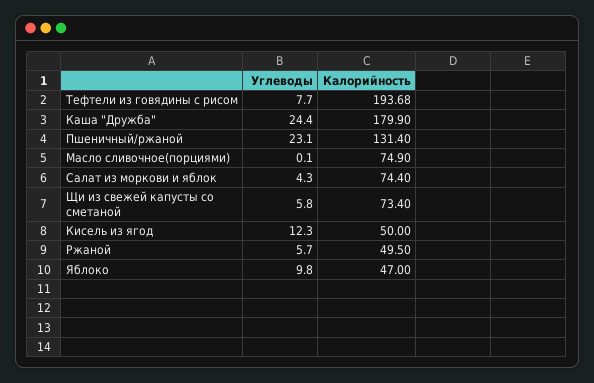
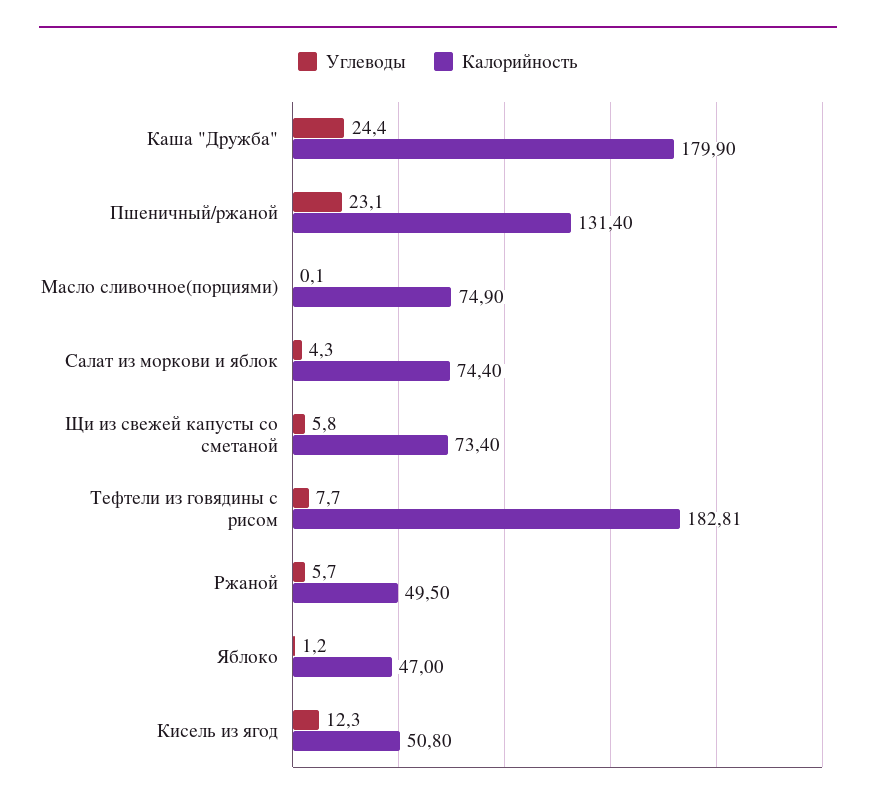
  {
    "Углеводы": {
      "Тефтели из говядины с рисом": 7.7,
      "Каша \"Дружба\"": 24.4,
      "Пшеничный/ржаной": 23.1,
      "Масло сливочное(порциями)": 0.1,
      "Салат из моркови и яблок": 4.3,
      "Щи из свежей капусты со сметаной": 5.8,
      "Кисель из ягод": 12.3,
      "Ржаной": 5.7,
-     "Яблоко": 9.8
+     "Яблоко": 1.2
    },
    "Калорийность": {
-     "Тефтели из говядины с рисом": 193.68,
+     "Тефтели из говядины с рисом": 182.81,
      "Каша \"Дружба\"": 179.9,
      "Пшеничный/ржаной": 131.4,
      "Масло сливочное(порциями)": 74.9,
      "Салат из моркови и яблок": 74.4,
      "Щи из свежей капусты со сметаной": 73.4,
-     "Кисель из ягод": 50,
+     "Кисель из ягод": 50.8,
      "Ржаной": 49.5,
      "Яблоко": 47
    }
  }

